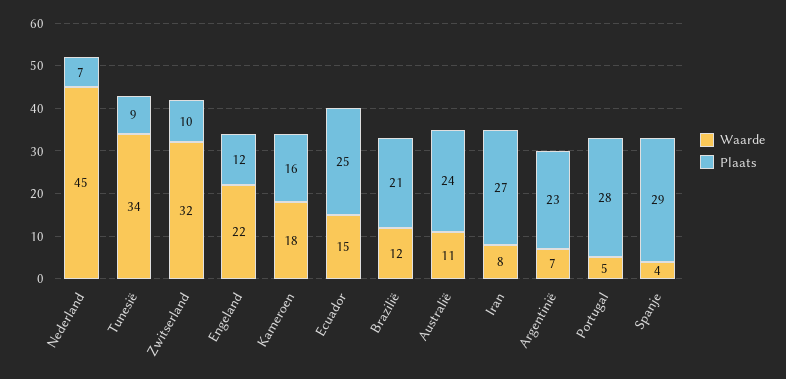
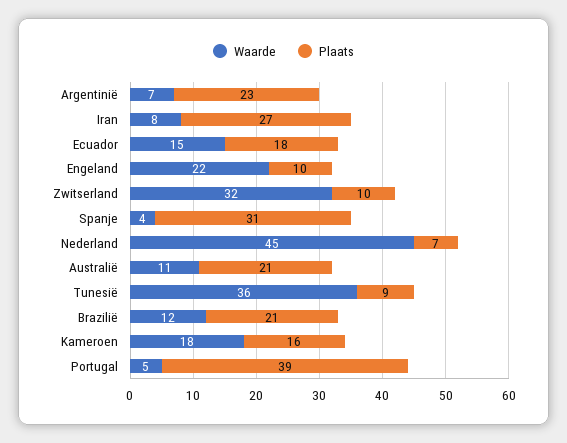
  {
    "Waarde": {
      "Nederland": 45,
-     "Tunesië": 34,
+     "Tunesië": 36,
      "Zwitserland": 32,
      "Engeland": 22,
      "Kameroen": 18,
      "Ecuador": 15,
      "Brazilië": 12,
      "Australië": 11,
      "Iran": 8,
      "Argentinië": 7,
      "Portugal": 5,
      "Spanje": 4
    },
    "Plaats": {
      "Nederland": 7,
      "Tunesië": 9,
      "Zwitserland": 10,
-     "Engeland": 12,
+     "Engeland": 10,
      "Kameroen": 16,
-     "Ecuador": 25,
+     "Ecuador": 18,
      "Brazilië": 21,
-     "Australië": 24,
+     "Australië": 21,
      "Iran": 27,
      "Argentinië": 23,
-     "Portugal": 28,
+     "Portugal": 39,
-     "Spanje": 29
+     "Spanje": 31
    }
  }

